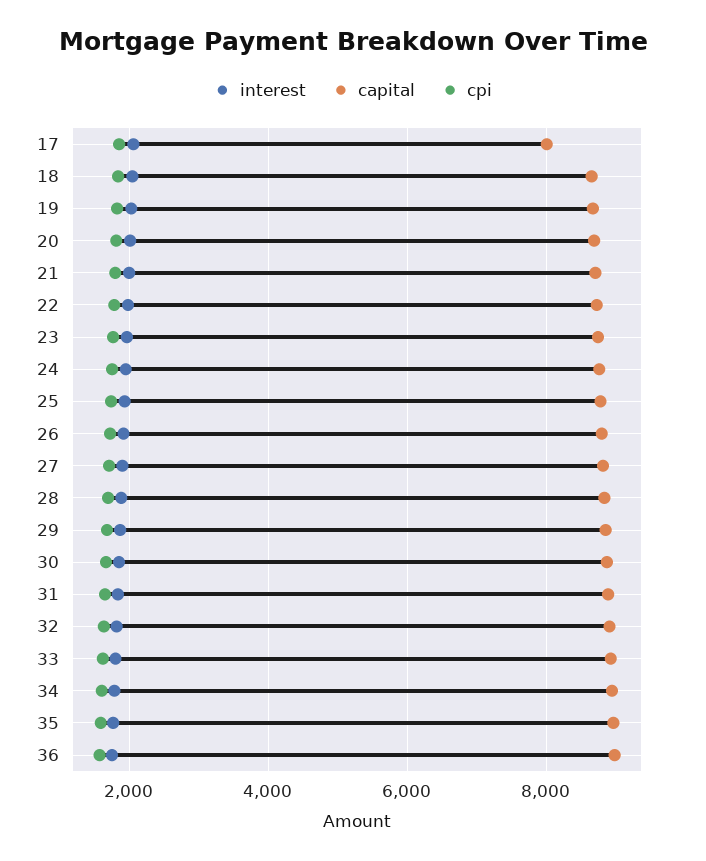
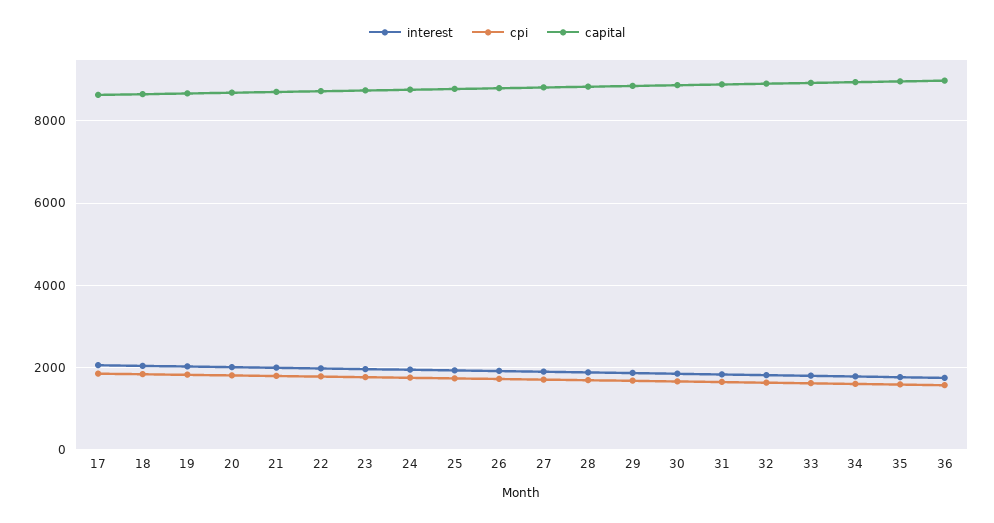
  {
    "interest": {
      "17": 2000,
      "18": 2000,
      "19": 2000,
      "20": 2000,
      "21": 2000,
      "22": 2000,
      "23": 2000,
      "24": 2000,
      "25": 2000,
      "26": 2000,
      "27": 1800,
      "28": 1800,
      "29": 1800,
      "30": 1800,
      "31": 1800,
      "32": 1800,
      "33": 1800,
      "34": 1800,
      "35": 1800,
      "36": 1800
    },
    "capital": {
-     "17": 8000,
+     "17": 8600,
      "18": 8600,
      "19": 8600,
      "20": 8600,
      "21": 8800,
      "22": 8800,
      "23": 8800,
      "24": 8800,
      "25": 8800,
      "26": 8800,
      "27": 8800,
      "28": 8800,
      "29": 8800,
      "30": 8800,
      "31": 8800,
      "32": 9000,
      "33": 9000,
      "34": 9000,
      "35": 9000,
      "36": 9000
    },
    "cpi": {
      "17": 1800,
      "18": 1800,
      "19": 1800,
      "20": 1800,
      "21": 1800,
      "22": 1800,
      "23": 1800,
      "24": 1800,
      "25": 1800,
      "26": 1800,
      "27": 1800,
      "28": 1600,
      "29": 1600,
      "30": 1600,
      "31": 1600,
      "32": 1600,
      "33": 1600,
      "34": 1600,
      "35": 1600,
      "36": 1600
    }
  }

